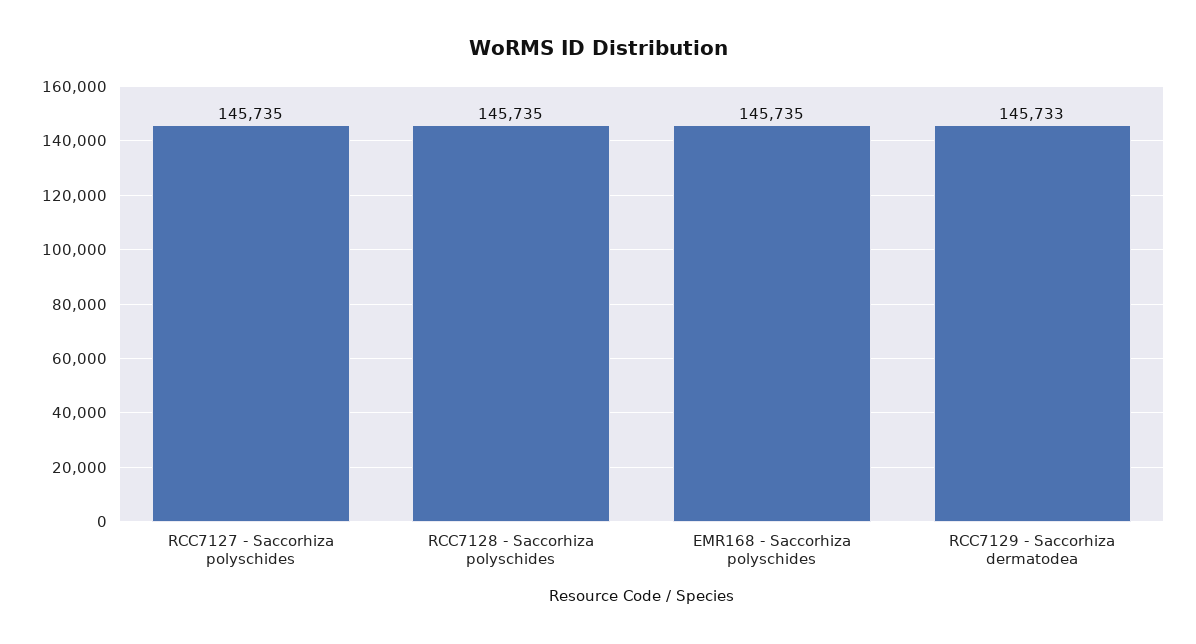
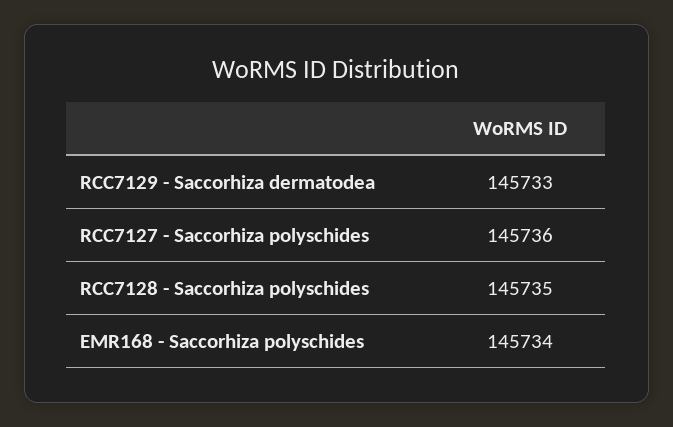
  {
-   "RCC7127 - Saccorhiza polyschides": 145735,
+   "RCC7127 - Saccorhiza polyschides": 145736,
    "RCC7128 - Saccorhiza polyschides": 145735,
-   "EMR168 - Saccorhiza polyschides": 145735,
+   "EMR168 - Saccorhiza polyschides": 145734,
    "RCC7129 - Saccorhiza dermatodea": 145733
  }

